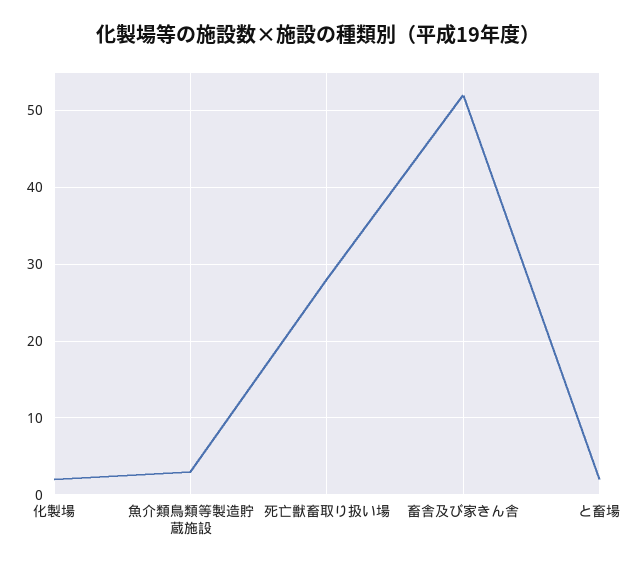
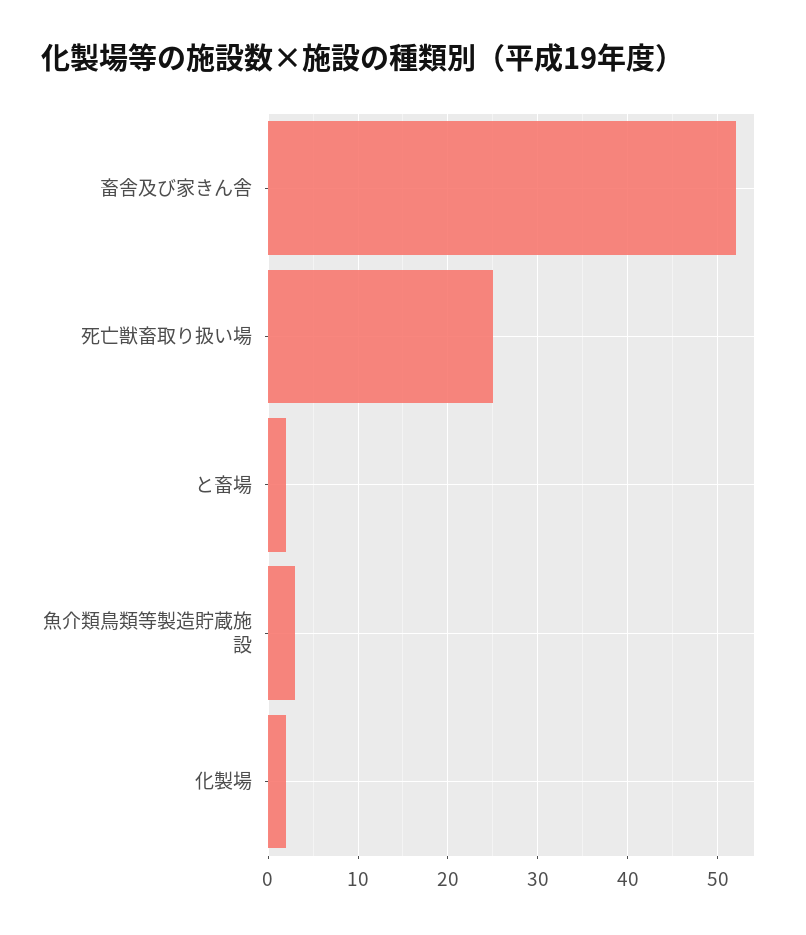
  {
    "化製場": 2,
    "魚介類鳥類等製造貯蔵施設": 3,
-   "死亡獣畜取り扱い場": 28,
+   "死亡獣畜取り扱い場": 25,
    "畜舎及び家きん舎": 52,
    "と畜場": 2
  }

